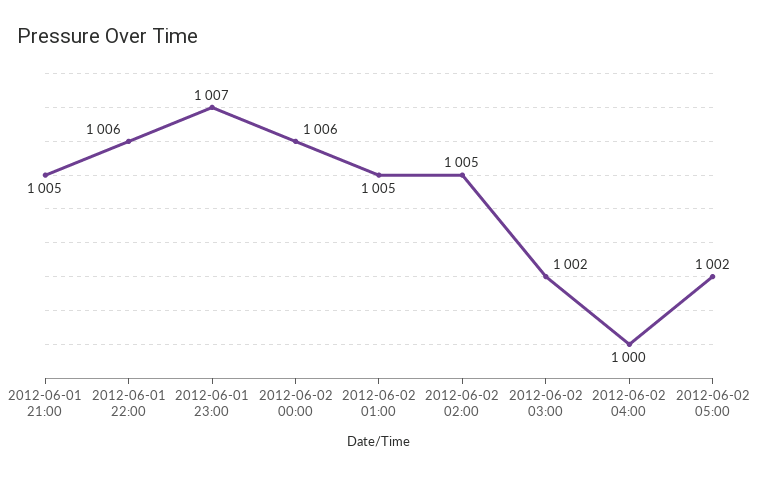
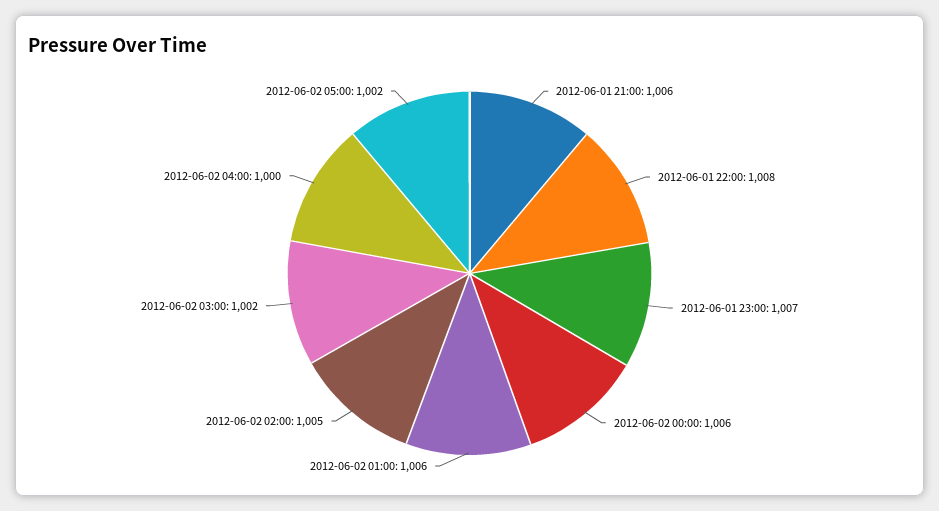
  {
-   "2012-06-01 21:00": 1005,
+   "2012-06-01 21:00": 1006,
-   "2012-06-01 22:00": 1006,
+   "2012-06-01 22:00": 1008,
    "2012-06-01 23:00": 1007,
    "2012-06-02 00:00": 1006,
-   "2012-06-02 01:00": 1005,
+   "2012-06-02 01:00": 1006,
    "2012-06-02 02:00": 1005,
    "2012-06-02 03:00": 1002,
    "2012-06-02 04:00": 1000,
    "2012-06-02 05:00": 1002
  }

